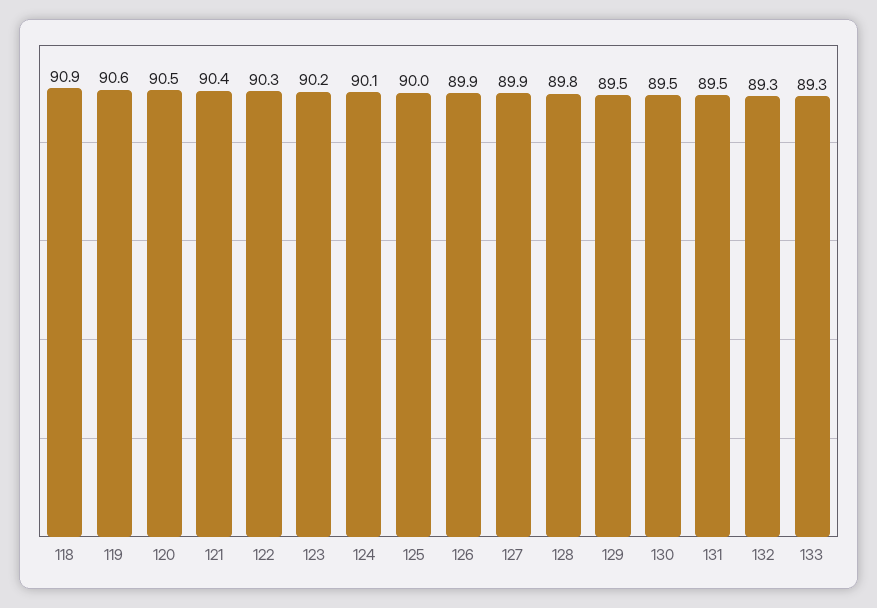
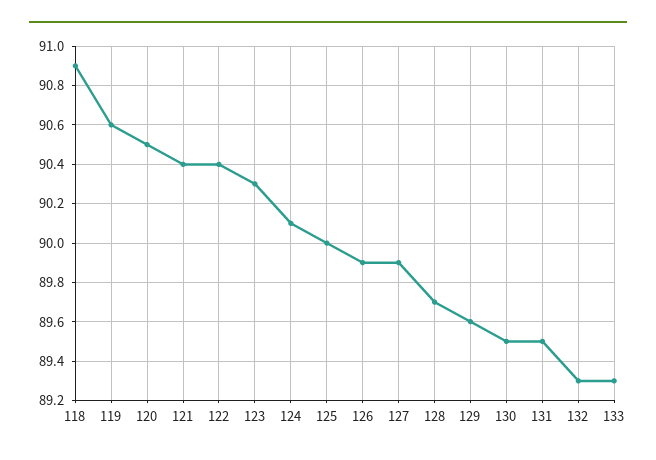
  {
    "118": 90.9,
    "119": 90.6,
    "120": 90.5,
    "121": 90.4,
-   "122": 90.3,
+   "122": 90.4,
-   "123": 90.2,
+   "123": 90.3,
    "124": 90.1,
    "125": 90,
    "126": 89.9,
    "127": 89.9,
-   "128": 89.8,
+   "128": 89.7,
-   "129": 89.5,
+   "129": 89.6,
    "130": 89.5,
    "131": 89.5,
    "132": 89.3,
    "133": 89.3
  }

